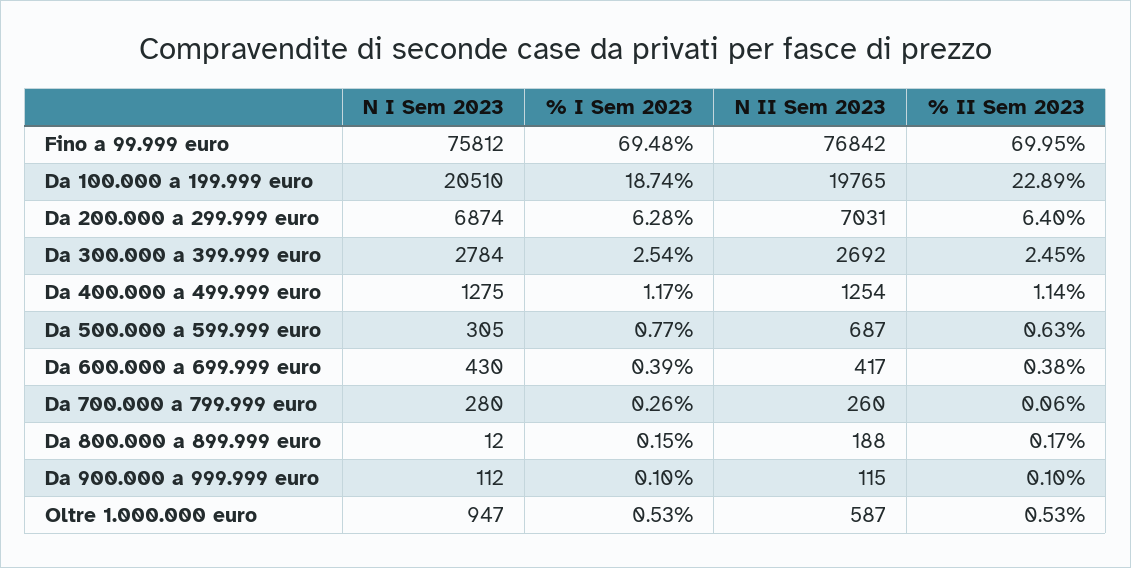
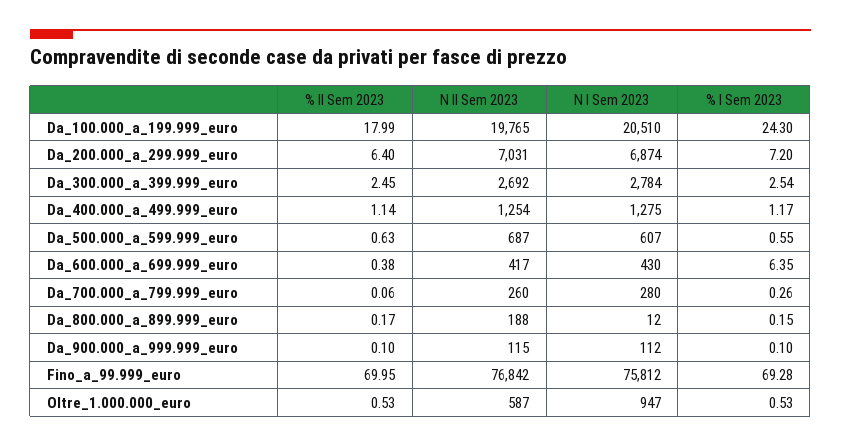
  {
    "N I Sem 2023": {
      "Fino a 99.999 euro": 75812,
      "Da 100.000 a 199.999 euro": 20510,
      "Da 200.000 a 299.999 euro": 6874,
      "Da 300.000 a 399.999 euro": 2784,
      "Da 400.000 a 499.999 euro": 1275,
-     "Da 500.000 a 599.999 euro": 305,
+     "Da 500.000 a 599.999 euro": 607,
      "Da 600.000 a 699.999 euro": 430,
      "Da 700.000 a 799.999 euro": 280,
      "Da 800.000 a 899.999 euro": 12,
      "Da 900.000 a 999.999 euro": 112,
      "Oltre 1.000.000 euro": 947
    },
    "% I Sem 2023": {
-     "Fino a 99.999 euro": 69.48,
+     "Fino a 99.999 euro": 69.28,
-     "Da 100.000 a 199.999 euro": 18.74,
+     "Da 100.000 a 199.999 euro": 24.3,
-     "Da 200.000 a 299.999 euro": 6.28,
+     "Da 200.000 a 299.999 euro": 7.2,
      "Da 300.000 a 399.999 euro": 2.54,
      "Da 400.000 a 499.999 euro": 1.17,
-     "Da 500.000 a 599.999 euro": 0.77,
+     "Da 500.000 a 599.999 euro": 0.55,
-     "Da 600.000 a 699.999 euro": 0.39,
+     "Da 600.000 a 699.999 euro": 6.35,
      "Da 700.000 a 799.999 euro": 0.26,
      "Da 800.000 a 899.999 euro": 0.15,
      "Da 900.000 a 999.999 euro": 0.1,
      "Oltre 1.000.000 euro": 0.53
    },
    "N II Sem 2023": {
      "Fino a 99.999 euro": 76842,
      "Da 100.000 a 199.999 euro": 19765,
      "Da 200.000 a 299.999 euro": 7031,
      "Da 300.000 a 399.999 euro": 2692,
      "Da 400.000 a 499.999 euro": 1254,
      "Da 500.000 a 599.999 euro": 687,
      "Da 600.000 a 699.999 euro": 417,
      "Da 700.000 a 799.999 euro": 260,
      "Da 800.000 a 899.999 euro": 188,
      "Da 900.000 a 999.999 euro": 115,
      "Oltre 1.000.000 euro": 587
    },
    "% II Sem 2023": {
      "Fino a 99.999 euro": 69.95,
-     "Da 100.000 a 199.999 euro": 22.89,
+     "Da 100.000 a 199.999 euro": 17.99,
      "Da 200.000 a 299.999 euro": 6.4,
      "Da 300.000 a 399.999 euro": 2.45,
      "Da 400.000 a 499.999 euro": 1.14,
      "Da 500.000 a 599.999 euro": 0.63,
      "Da 600.000 a 699.999 euro": 0.38,
      "Da 700.000 a 799.999 euro": 0.06,
      "Da 800.000 a 899.999 euro": 0.17,
      "Da 900.000 a 999.999 euro": 0.1,
      "Oltre 1.000.000 euro": 0.53
    }
  }

